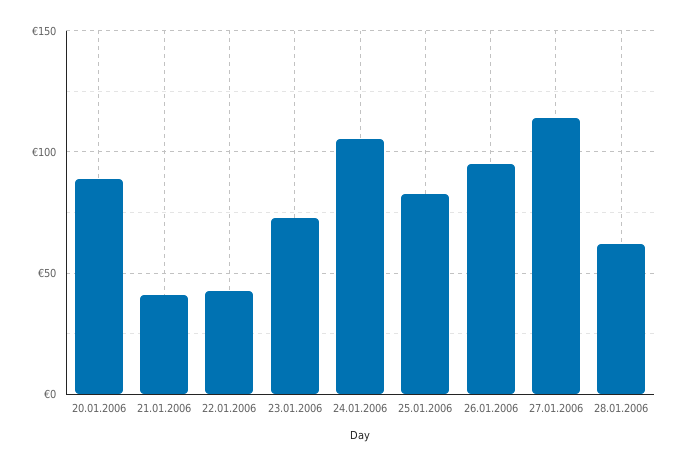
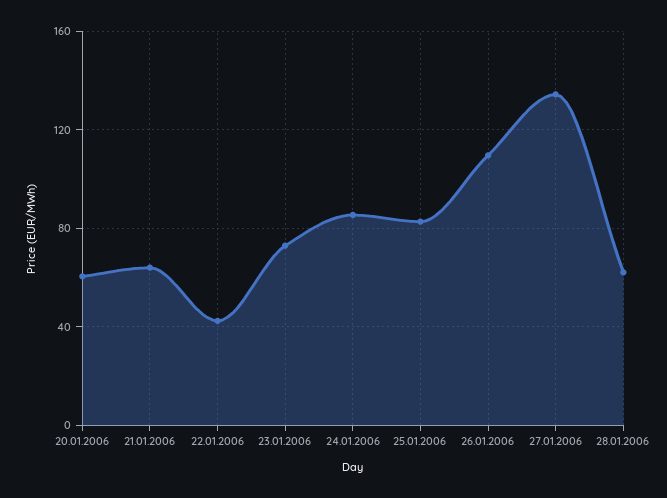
  {
-   "20.01.2006": 90,
+   "20.01.2006": 60,
-   "21.01.2006": 40,
+   "21.01.2006": 65,
    "22.01.2006": 40,
    "23.01.2006": 75,
-   "24.01.2006": 105,
+   "24.01.2006": 85,
    "25.01.2006": 85,
-   "26.01.2006": 95,
+   "26.01.2006": 110,
-   "27.01.2006": 115,
+   "27.01.2006": 135,
    "28.01.2006": 60
  }

